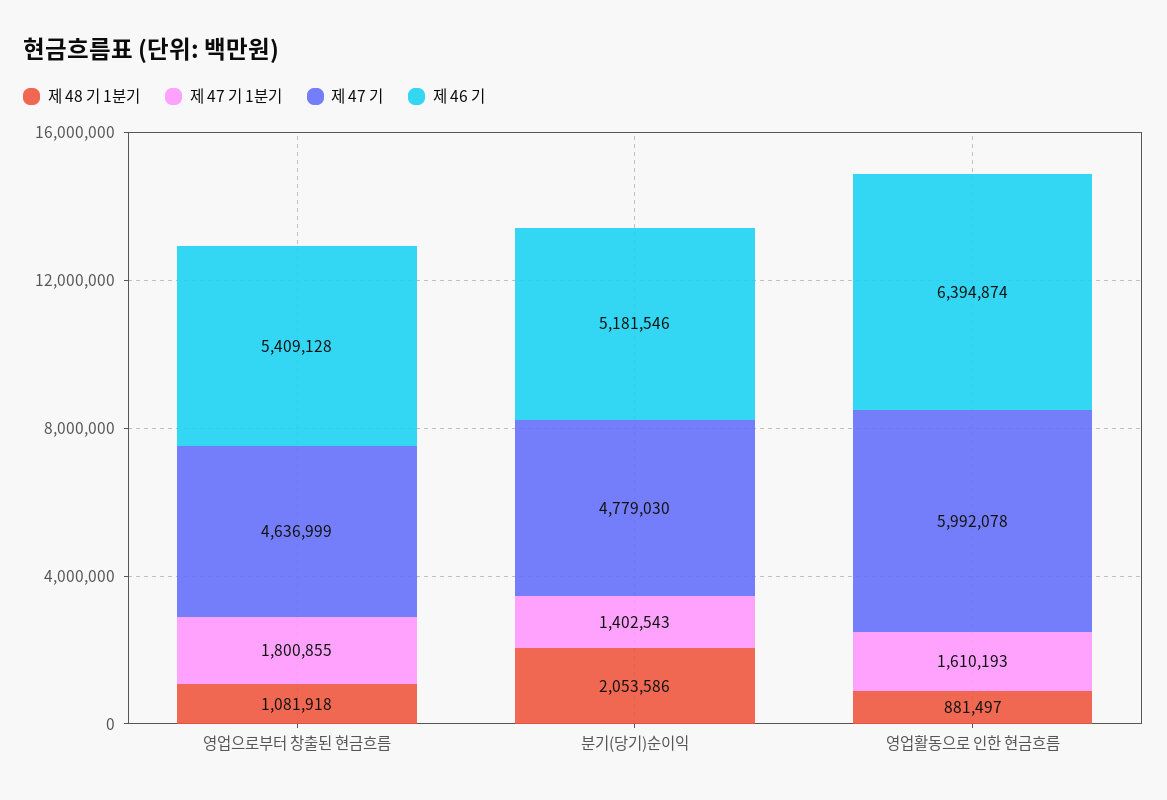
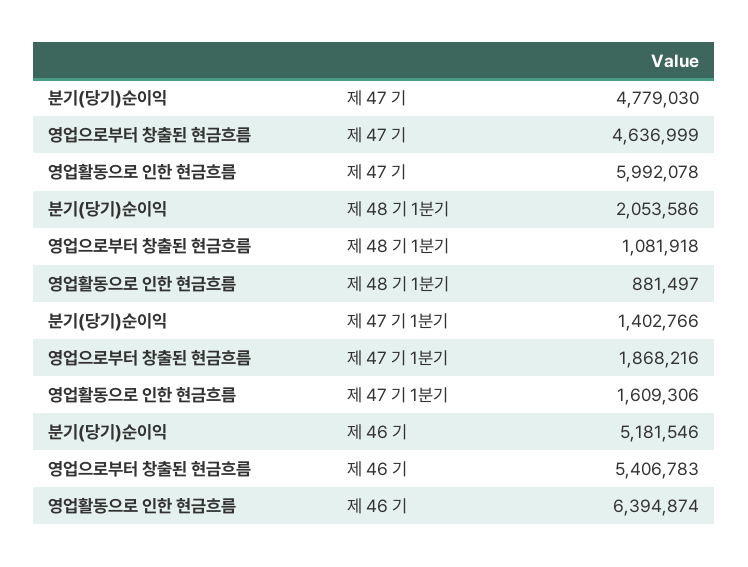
  {
    "제 48 기 1분기": {
      "영업으로부터 창출된 현금흐름": 1081918,
      "분기(당기)순이익": 2053586,
      "영업활동으로 인한 현금흐름": 881497
    },
    "제 47 기 1분기": {
-     "영업으로부터 창출된 현금흐름": 1800855,
+     "영업으로부터 창출된 현금흐름": 1868216,
-     "분기(당기)순이익": 1402543,
+     "분기(당기)순이익": 1402766,
-     "영업활동으로 인한 현금흐름": 1610193
+     "영업활동으로 인한 현금흐름": 1609306
    },
    "제 47 기": {
      "영업으로부터 창출된 현금흐름": 4636999,
      "분기(당기)순이익": 4779030,
      "영업활동으로 인한 현금흐름": 5992078
    },
    "제 46 기": {
-     "영업으로부터 창출된 현금흐름": 5409128,
+     "영업으로부터 창출된 현금흐름": 5406783,
      "분기(당기)순이익": 5181546,
      "영업활동으로 인한 현금흐름": 6394874
    }
  }

